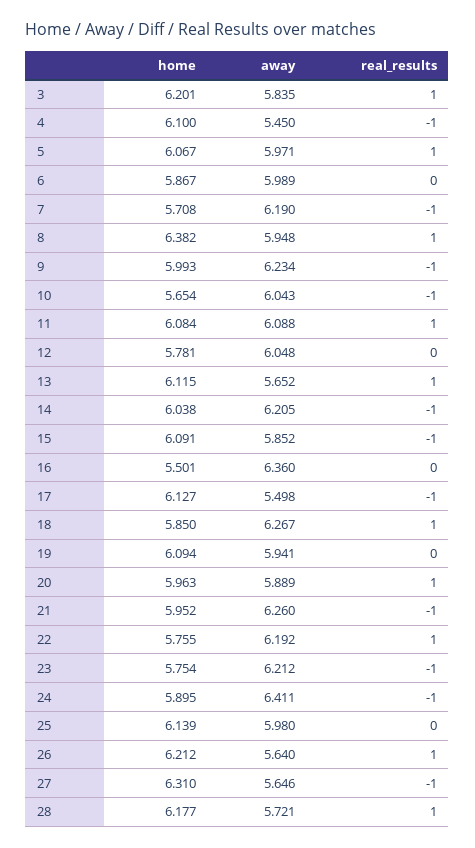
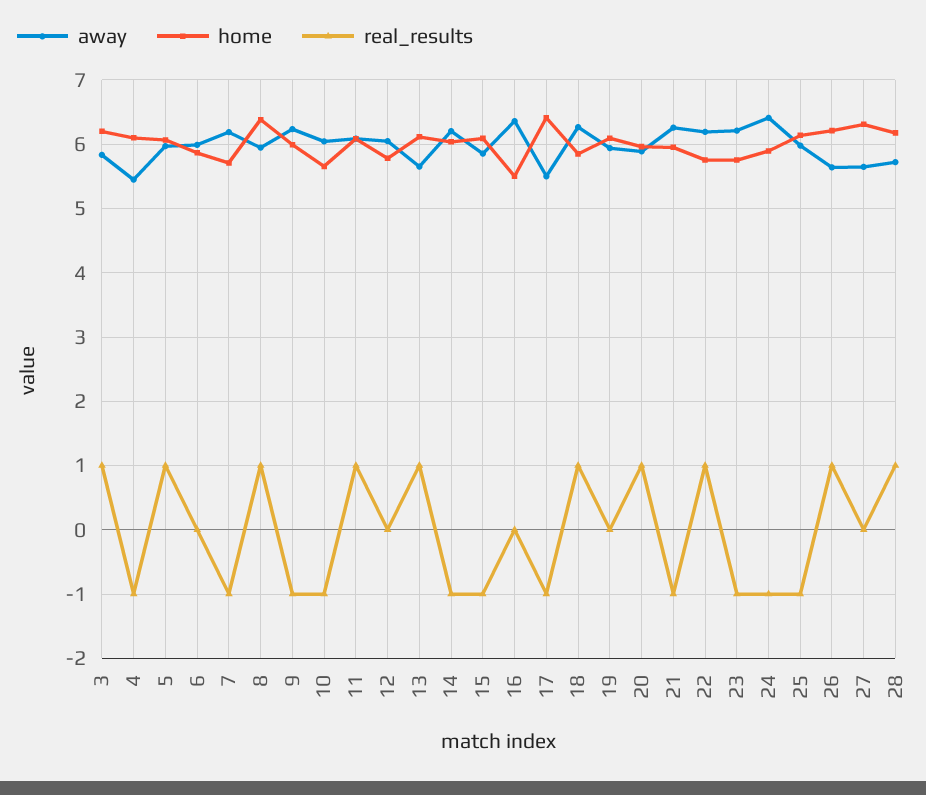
  {
    "home": {
      "3": 6.201,
      "4": 6.1,
      "5": 6.067,
      "6": 5.867,
      "7": 5.708,
      "8": 6.382,
      "9": 5.993,
      "10": 5.654,
      "11": 6.084,
      "12": 5.781,
      "13": 6.115,
      "14": 6.038,
      "15": 6.091,
      "16": 5.501,
-     "17": 6.127,
+     "17": 6.4,
      "18": 5.85,
      "19": 6.094,
      "20": 5.963,
      "21": 5.952,
      "22": 5.755,
      "23": 5.754,
      "24": 5.895,
      "25": 6.139,
      "26": 6.212,
      "27": 6.31,
      "28": 6.177
    },
    "away": {
      "3": 5.835,
      "4": 5.45,
      "5": 5.971,
      "6": 5.989,
      "7": 6.19,
      "8": 5.948,
      "9": 6.234,
      "10": 6.043,
      "11": 6.088,
      "12": 6.048,
      "13": 5.652,
      "14": 6.205,
      "15": 5.852,
      "16": 6.36,
      "17": 5.498,
      "18": 6.267,
      "19": 5.941,
      "20": 5.889,
      "21": 6.26,
      "22": 6.192,
      "23": 6.212,
      "24": 6.411,
      "25": 5.98,
      "26": 5.64,
      "27": 5.646,
      "28": 5.721
    },
    "real_results": {
      "3": 1,
      "4": -1,
      "5": 1,
      "6": 0,
      "7": -1,
      "8": 1,
      "9": -1,
      "10": -1,
      "11": 1,
      "12": 0,
      "13": 1,
      "14": -1,
      "15": -1,
      "16": 0,
      "17": -1,
      "18": 1,
      "19": 0,
      "20": 1,
      "21": -1,
      "22": 1,
      "23": -1,
      "24": -1,
-     "25": 0,
+     "25": -1,
      "26": 1,
-     "27": -1,
+     "27": 0,
      "28": 1
    }
  }

